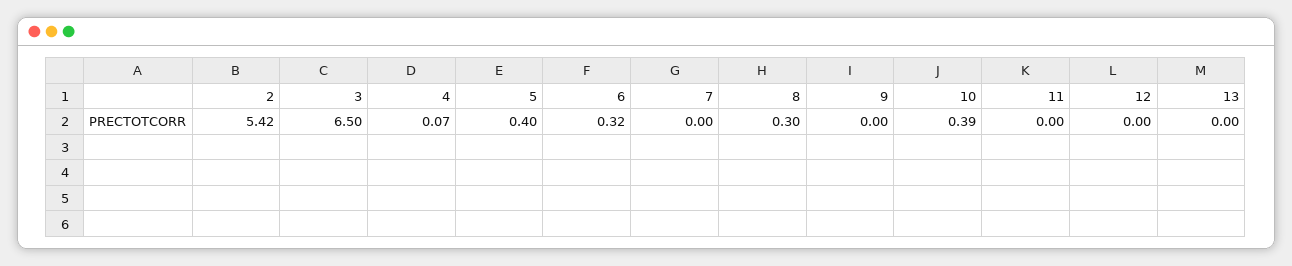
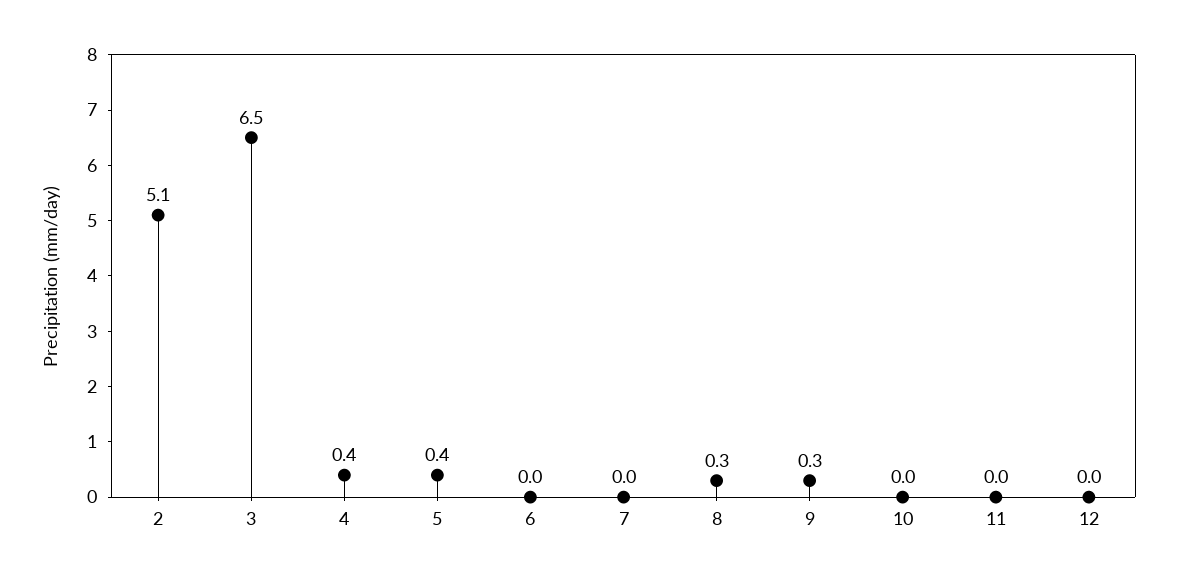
  {
-   "2": 5.42,
+   "2": 5.1,
    "3": 6.5,
-   "4": 0.07,
+   "4": 0.4,
    "5": 0.4,
-   "6": 0.32,
+   "6": 0,
    "7": 0,
    "8": 0.3,
-   "9": 0,
+   "9": 0.3,
-   "10": 0.39,
+   "10": 0,
    "11": 0,
-   "12": 0,
+   "12": 0
-   "13": 0
  }

